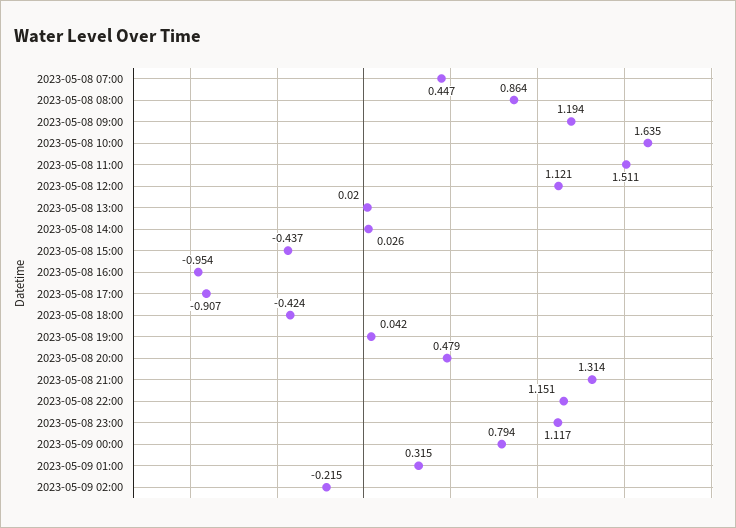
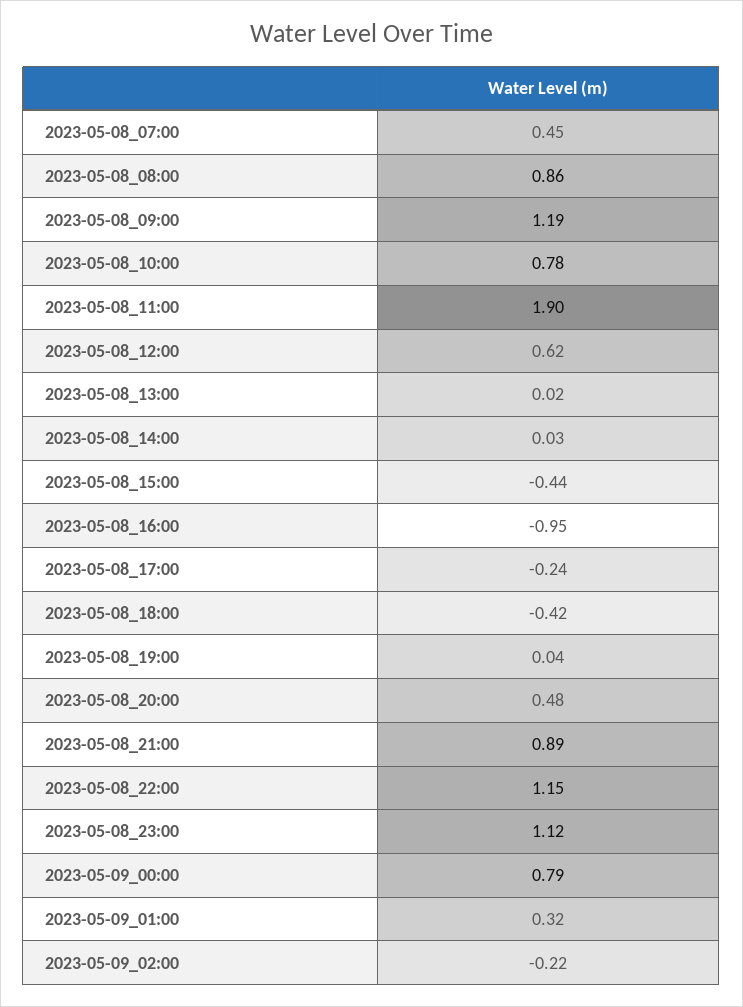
  {
    "2023-05-08 07:00": 0.447,
    "2023-05-08 08:00": 0.864,
    "2023-05-08 09:00": 1.194,
-   "2023-05-08 10:00": 1.635,
+   "2023-05-08 10:00": 0.78,
-   "2023-05-08 11:00": 1.511,
+   "2023-05-08 11:00": 1.9,
-   "2023-05-08 12:00": 1.121,
+   "2023-05-08 12:00": 0.62,
    "2023-05-08 13:00": 0.02,
    "2023-05-08 14:00": 0.026,
    "2023-05-08 15:00": -0.437,
    "2023-05-08 16:00": -0.954,
-   "2023-05-08 17:00": -0.907,
+   "2023-05-08 17:00": -0.24,
    "2023-05-08 18:00": -0.424,
    "2023-05-08 19:00": 0.042,
    "2023-05-08 20:00": 0.479,
-   "2023-05-08 21:00": 1.314,
+   "2023-05-08 21:00": 0.89,
    "2023-05-08 22:00": 1.151,
    "2023-05-08 23:00": 1.117,
    "2023-05-09 00:00": 0.794,
    "2023-05-09 01:00": 0.315,
    "2023-05-09 02:00": -0.215
  }

